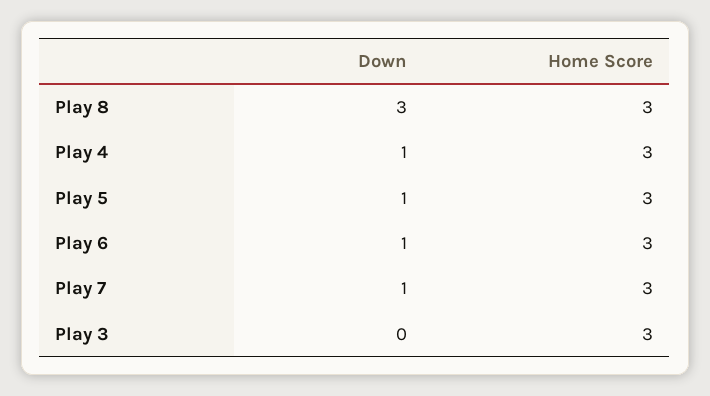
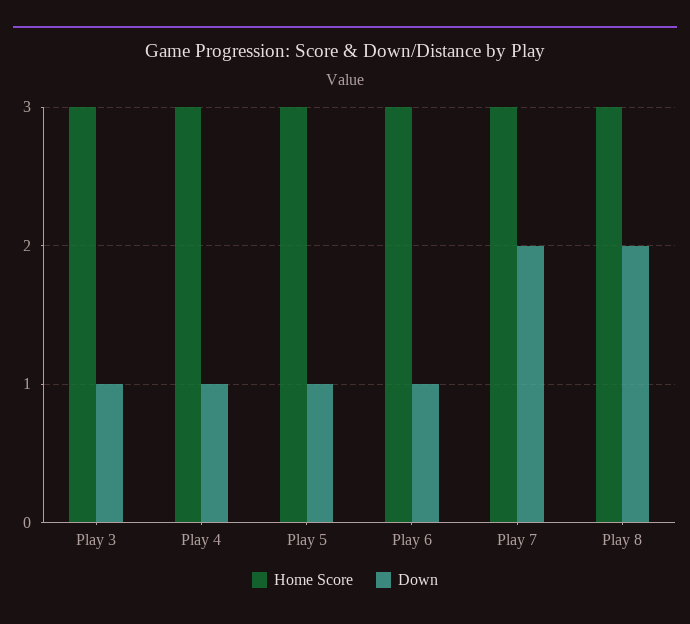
  {
    "Down": {
-     "Play 8": 3,
+     "Play 8": 2,
      "Play 4": 1,
      "Play 5": 1,
      "Play 6": 1,
-     "Play 7": 1,
+     "Play 7": 2,
-     "Play 3": 0
+     "Play 3": 1
    },
    "Home Score": {
      "Play 8": 3,
      "Play 4": 3,
      "Play 5": 3,
      "Play 6": 3,
      "Play 7": 3,
      "Play 3": 3
    }
  }

